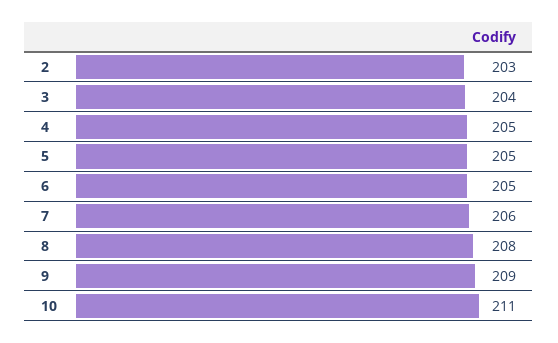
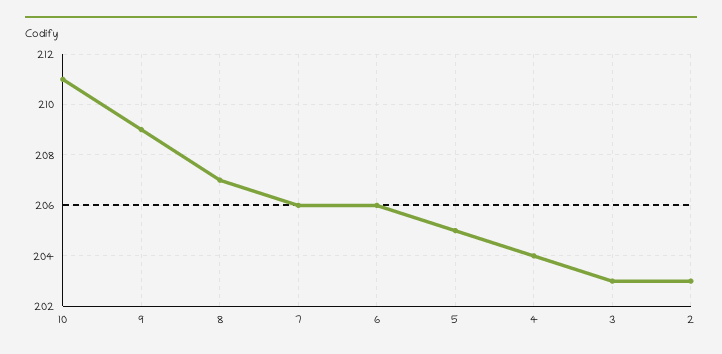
  {
    "2": 203,
-   "3": 204,
+   "3": 203,
-   "4": 205,
+   "4": 204,
    "5": 205,
-   "6": 205,
+   "6": 206,
    "7": 206,
-   "8": 208,
+   "8": 207,
    "9": 209,
    "10": 211
  }

